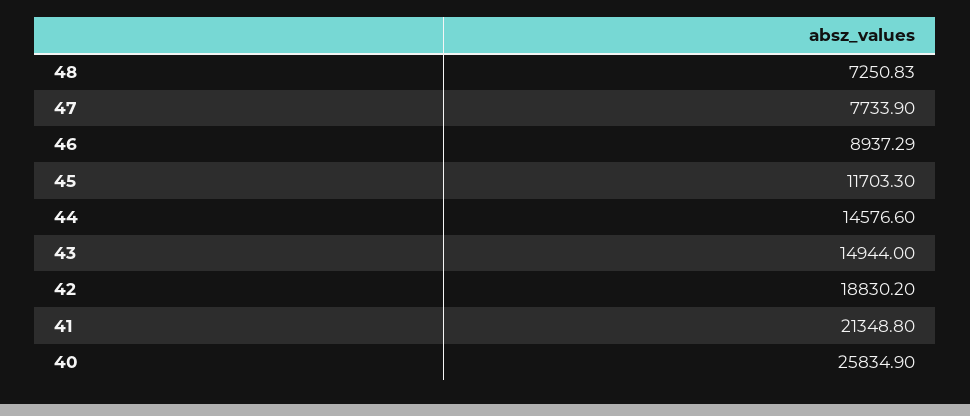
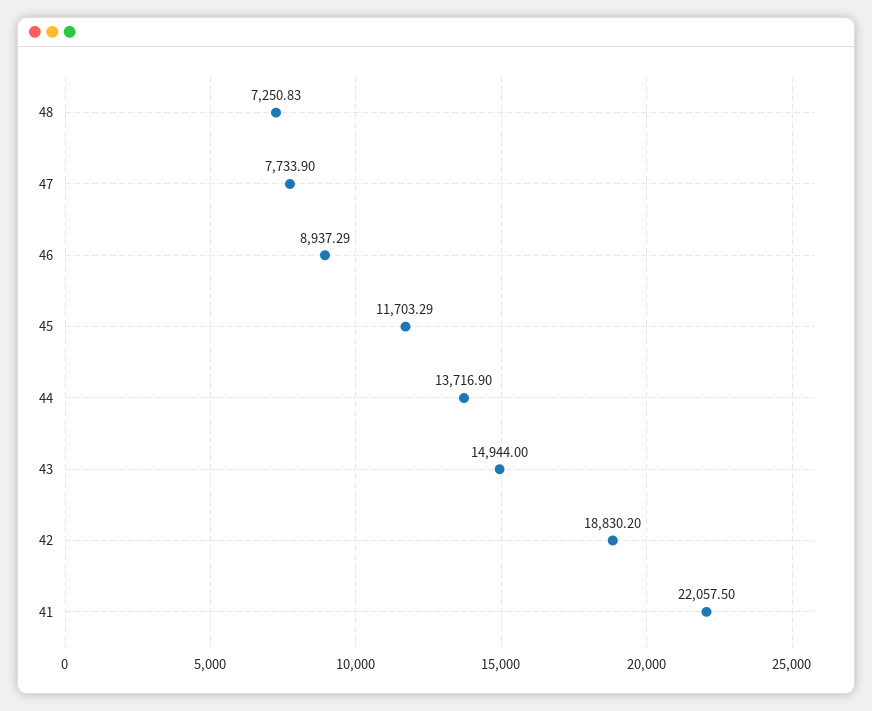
  {
    "48": 7250.83,
    "47": 7733.9,
    "46": 8937.29,
-   "45": 11703.3,
+   "45": 11703.29,
-   "44": 14576.6,
+   "44": 13716.9,
    "43": 14944,
    "42": 18830.2,
-   "41": 21348.8,
+   "41": 22057.5
-   "40": 25834.9
  }

